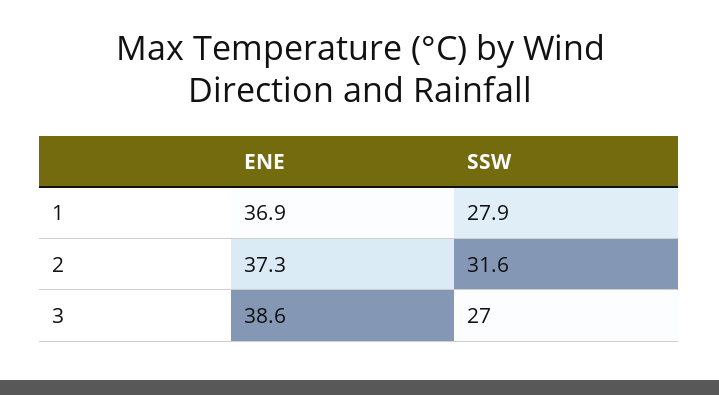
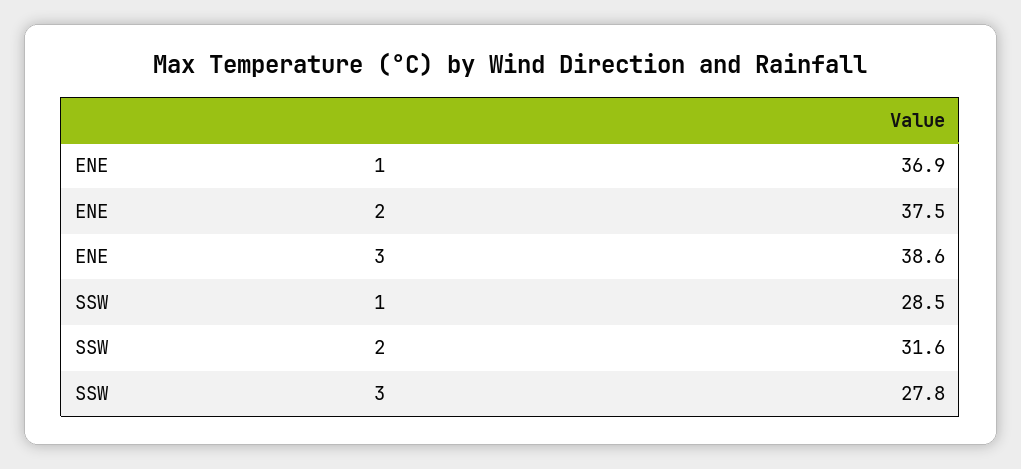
  {
    "ENE": {
      "1": 36.9,
-     "2": 37.3,
+     "2": 37.5,
      "3": 38.6
    },
    "SSW": {
-     "1": 27.9,
+     "1": 28.5,
      "2": 31.6,
-     "3": 27
+     "3": 27.8
    }
  }

